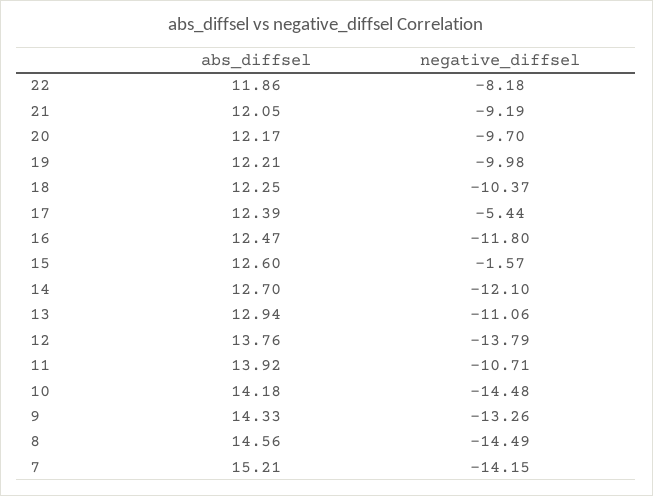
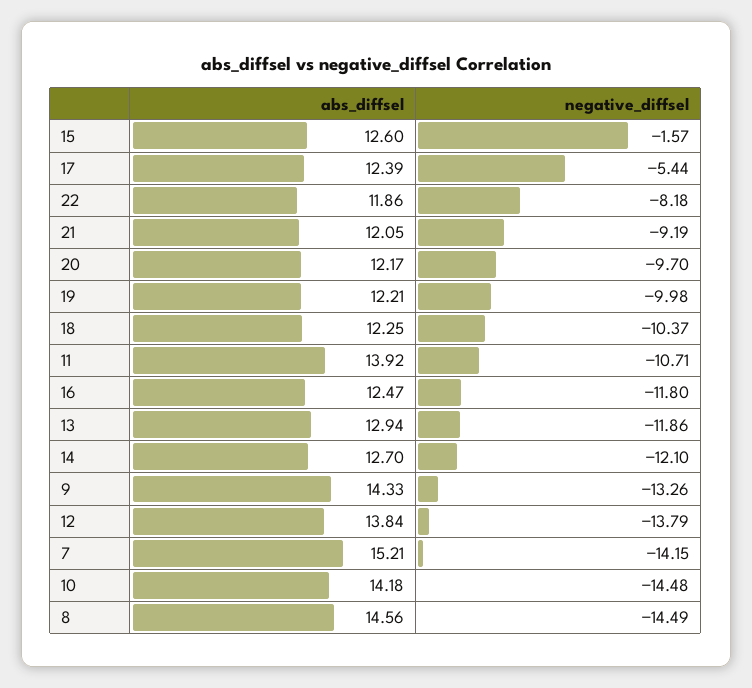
  {
    "abs_diffsel": {
      "22": 11.86,
      "21": 12.05,
      "20": 12.17,
      "19": 12.21,
      "18": 12.25,
      "17": 12.39,
      "16": 12.47,
      "15": 12.6,
      "14": 12.7,
      "13": 12.94,
-     "12": 13.76,
+     "12": 13.84,
      "11": 13.92,
      "10": 14.18,
      "9": 14.33,
      "8": 14.56,
      "7": 15.21
    },
    "negative_diffsel": {
      "22": -8.18,
      "21": -9.19,
      "20": -9.7,
      "19": -9.98,
      "18": -10.37,
      "17": -5.44,
      "16": -11.8,
      "15": -1.57,
      "14": -12.1,
-     "13": -11.06,
+     "13": -11.86,
      "12": -13.79,
      "11": -10.71,
      "10": -14.48,
      "9": -13.26,
      "8": -14.49,
      "7": -14.15
    }
  }

